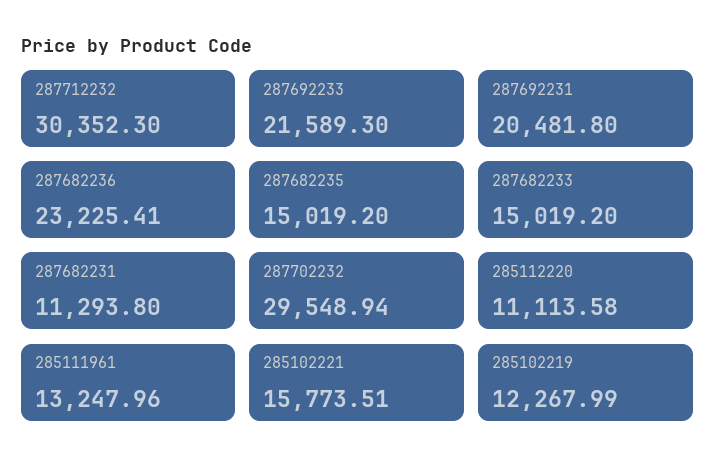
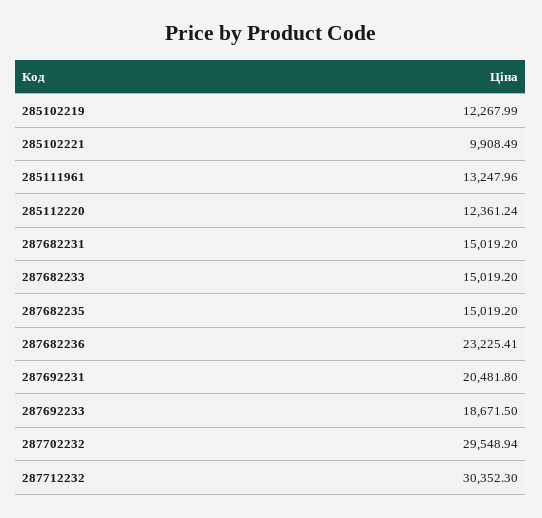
  {
    "287712232": 30352.3,
-   "287692233": 21589.3,
+   "287692233": 18671.5,
    "287692231": 20481.8,
    "287682236": 23225.41,
    "287682235": 15019.2,
    "287682233": 15019.2,
-   "287682231": 11293.8,
+   "287682231": 15019.2,
    "287702232": 29548.94,
-   "285112220": 11113.58,
+   "285112220": 12361.24,
    "285111961": 13247.96,
-   "285102221": 15773.51,
+   "285102221": 9908.49,
    "285102219": 12267.99
  }

